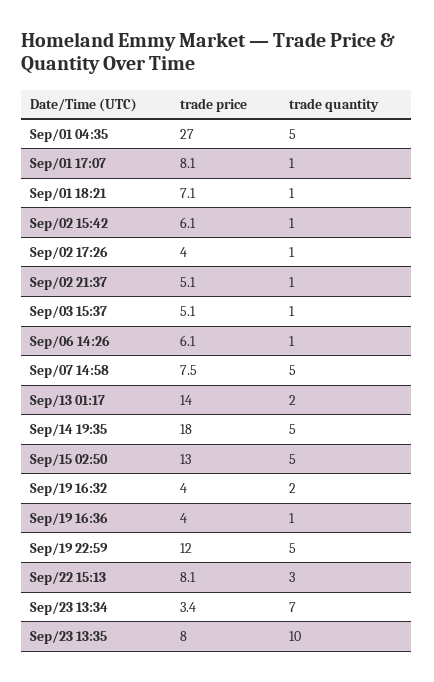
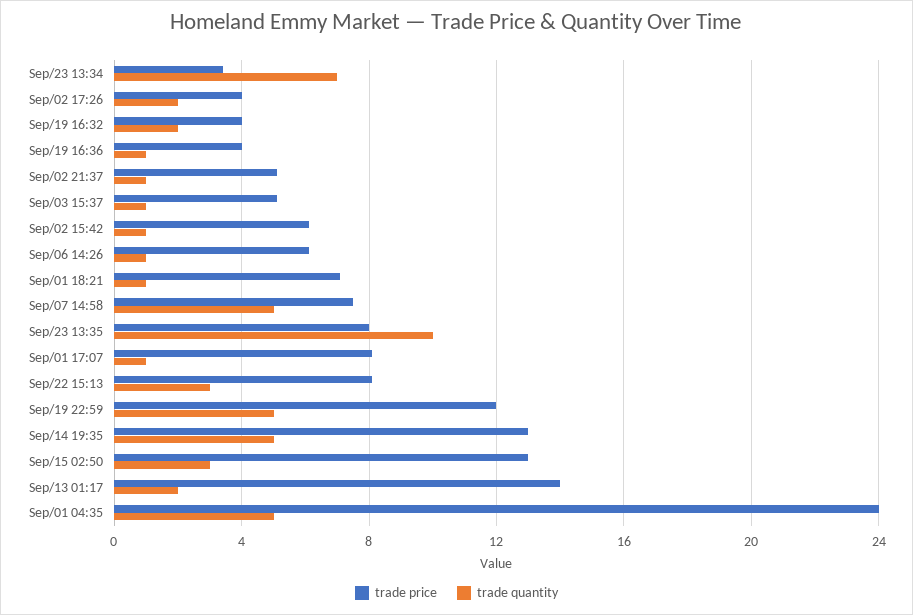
  {
    "trade price": {
-     "Sep/01 04:35": 27,
+     "Sep/01 04:35": 24,
      "Sep/01 17:07": 8.1,
      "Sep/01 18:21": 7.1,
      "Sep/02 15:42": 6.1,
      "Sep/02 17:26": 4,
      "Sep/02 21:37": 5.1,
      "Sep/03 15:37": 5.1,
      "Sep/06 14:26": 6.1,
      "Sep/07 14:58": 7.5,
      "Sep/13 01:17": 14,
-     "Sep/14 19:35": 18,
+     "Sep/14 19:35": 13,
      "Sep/15 02:50": 13,
      "Sep/19 16:32": 4,
      "Sep/19 16:36": 4,
      "Sep/19 22:59": 12,
      "Sep/22 15:13": 8.1,
      "Sep/23 13:34": 3.4,
      "Sep/23 13:35": 8
    },
    "trade quantity": {
      "Sep/01 04:35": 5,
      "Sep/01 17:07": 1,
      "Sep/01 18:21": 1,
      "Sep/02 15:42": 1,
-     "Sep/02 17:26": 1,
+     "Sep/02 17:26": 2,
      "Sep/02 21:37": 1,
      "Sep/03 15:37": 1,
      "Sep/06 14:26": 1,
      "Sep/07 14:58": 5,
      "Sep/13 01:17": 2,
      "Sep/14 19:35": 5,
-     "Sep/15 02:50": 5,
+     "Sep/15 02:50": 3,
      "Sep/19 16:32": 2,
      "Sep/19 16:36": 1,
      "Sep/19 22:59": 5,
      "Sep/22 15:13": 3,
      "Sep/23 13:34": 7,
      "Sep/23 13:35": 10
    }
  }

